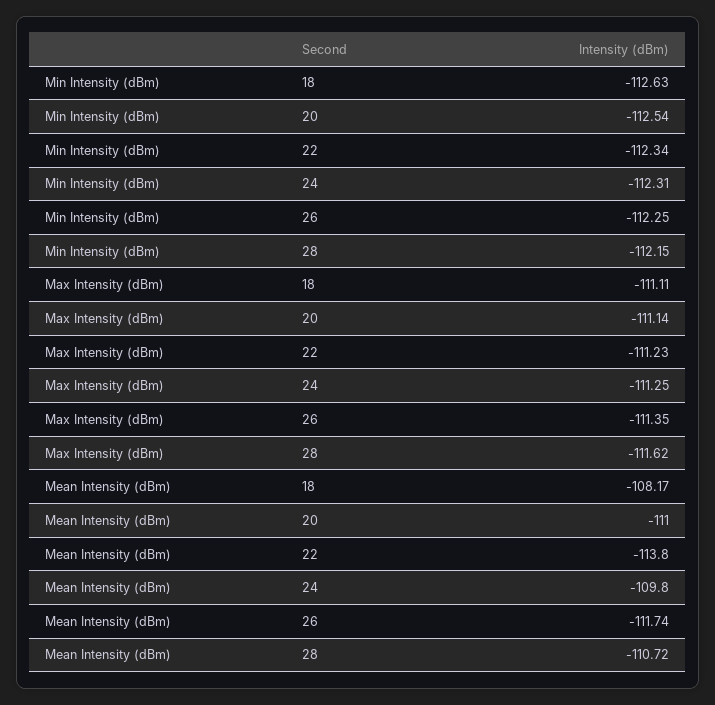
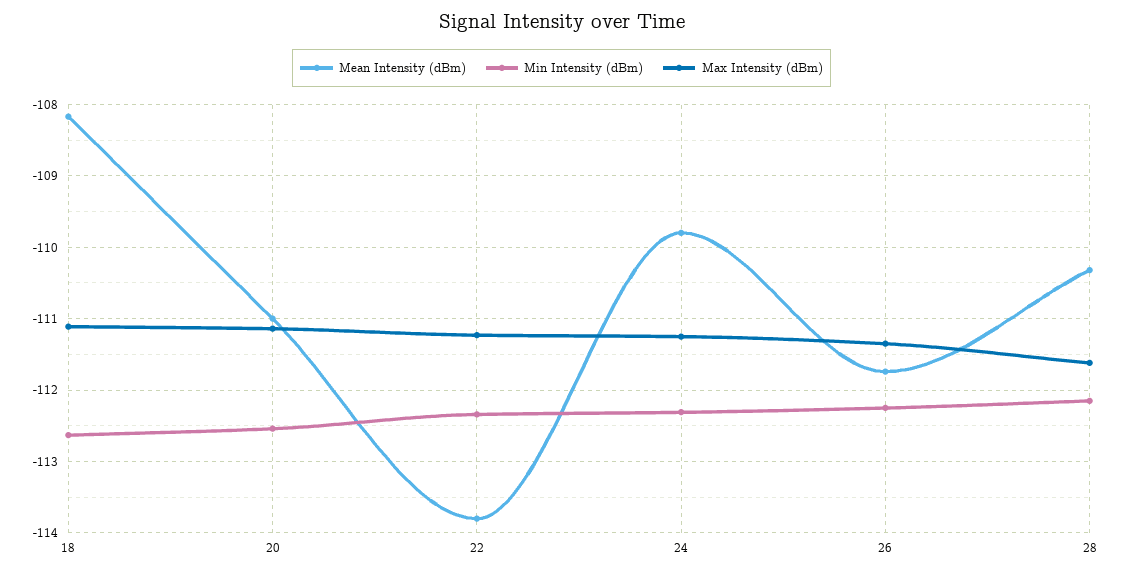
  {
    "Min Intensity (dBm)": {
      "18": -112.63,
      "20": -112.54,
      "22": -112.34,
      "24": -112.31,
      "26": -112.25,
      "28": -112.15
    },
    "Max Intensity (dBm)": {
      "18": -111.11,
      "20": -111.14,
      "22": -111.23,
      "24": -111.25,
      "26": -111.35,
      "28": -111.62
    },
    "Mean Intensity (dBm)": {
      "18": -108.17,
      "20": -111,
      "22": -113.8,
      "24": -109.8,
      "26": -111.74,
-     "28": -110.72
+     "28": -110.3
    }
  }

